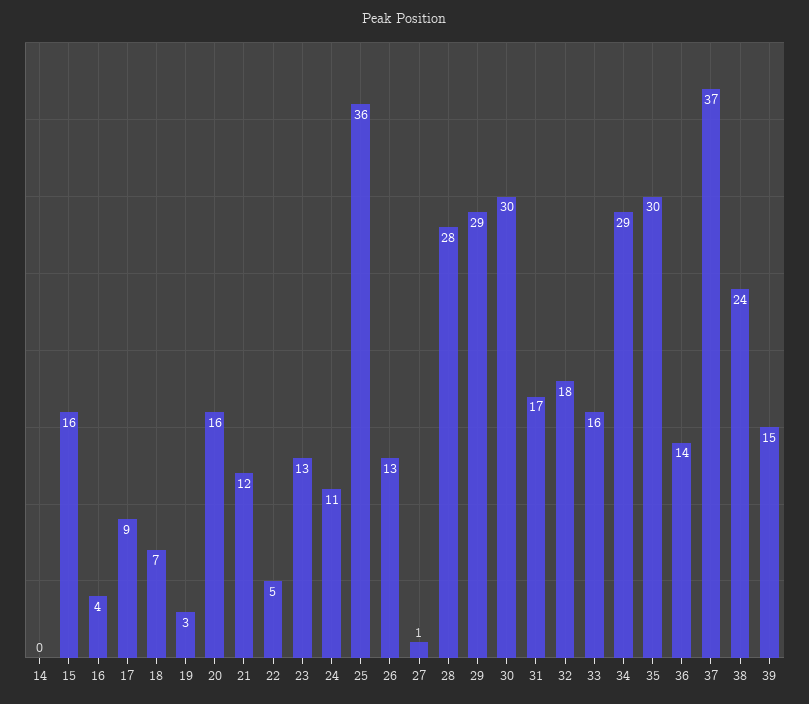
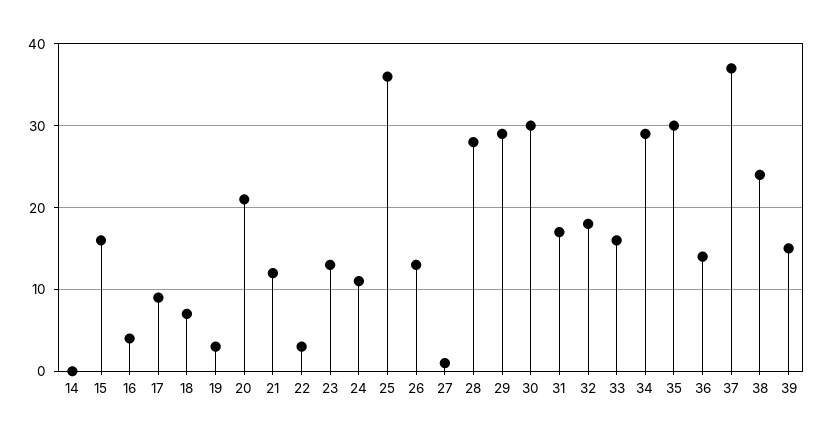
  {
    "14": 0,
    "15": 16,
    "16": 4,
    "17": 9,
    "18": 7,
    "19": 3,
-   "20": 16,
+   "20": 21,
    "21": 12,
-   "22": 5,
+   "22": 3,
    "23": 13,
    "24": 11,
    "25": 36,
    "26": 13,
    "27": 1,
    "28": 28,
    "29": 29,
    "30": 30,
    "31": 17,
    "32": 18,
    "33": 16,
    "34": 29,
    "35": 30,
    "36": 14,
    "37": 37,
    "38": 24,
    "39": 15
  }

